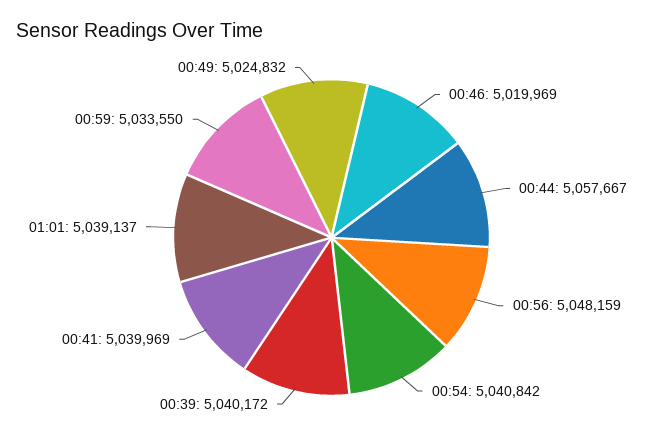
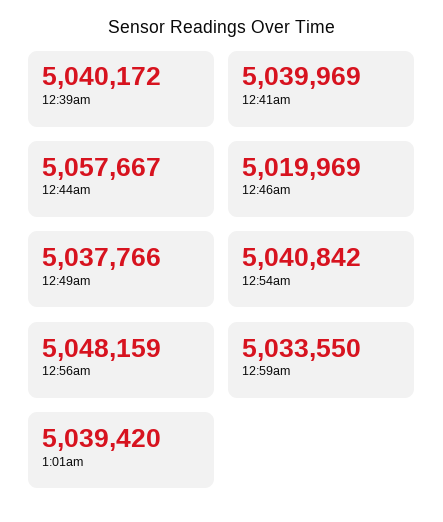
  {
    "00:46": 5019969,
    "00:44": 5057667,
    "00:56": 5048159,
    "00:54": 5040842,
    "00:39": 5040172,
    "00:41": 5039969,
-   "01:01": 5039137,
+   "01:01": 5039420,
    "00:59": 5033550,
-   "00:49": 5024832
+   "00:49": 5037766
  }

